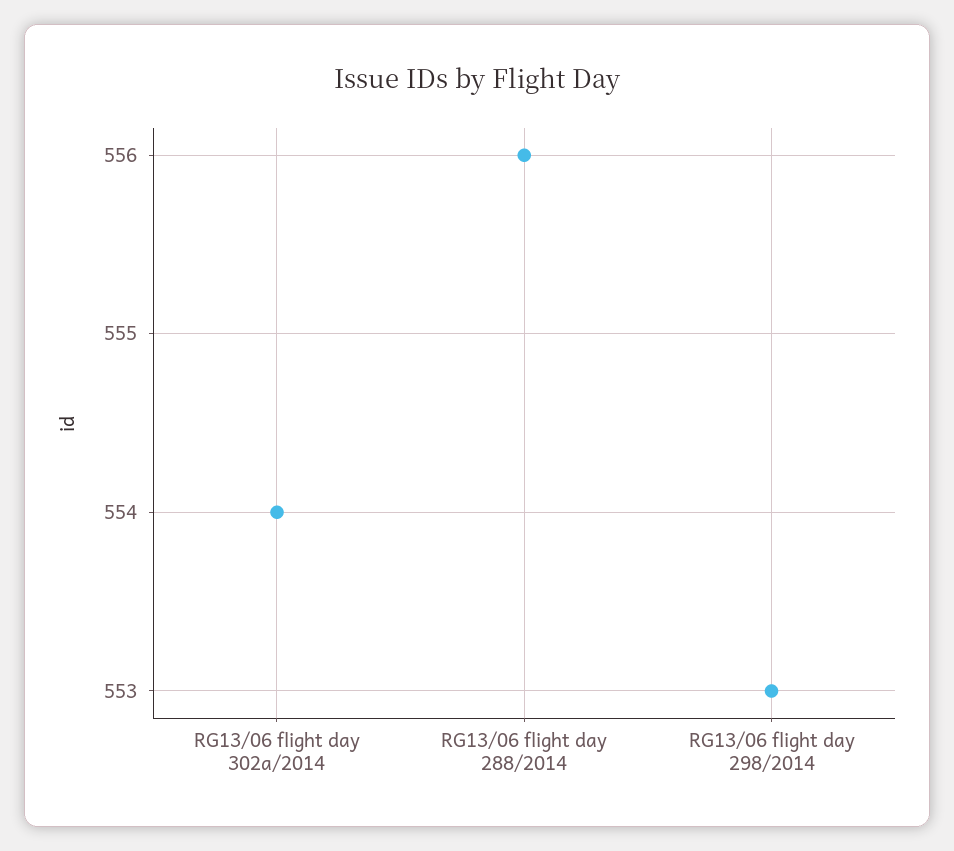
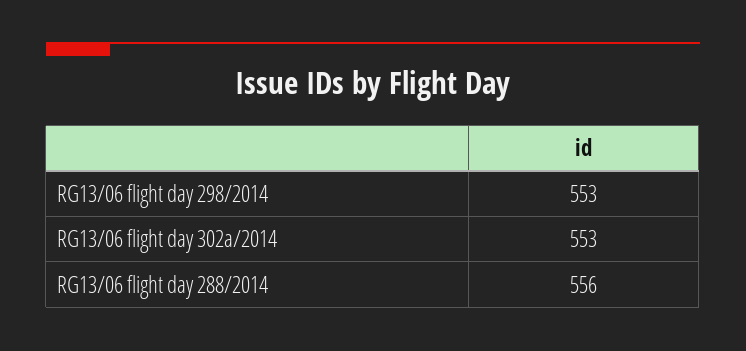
  {
-   "RG13/06 flight day 302a/2014": 554,
+   "RG13/06 flight day 302a/2014": 553,
    "RG13/06 flight day 288/2014": 556,
    "RG13/06 flight day 298/2014": 553
  }

